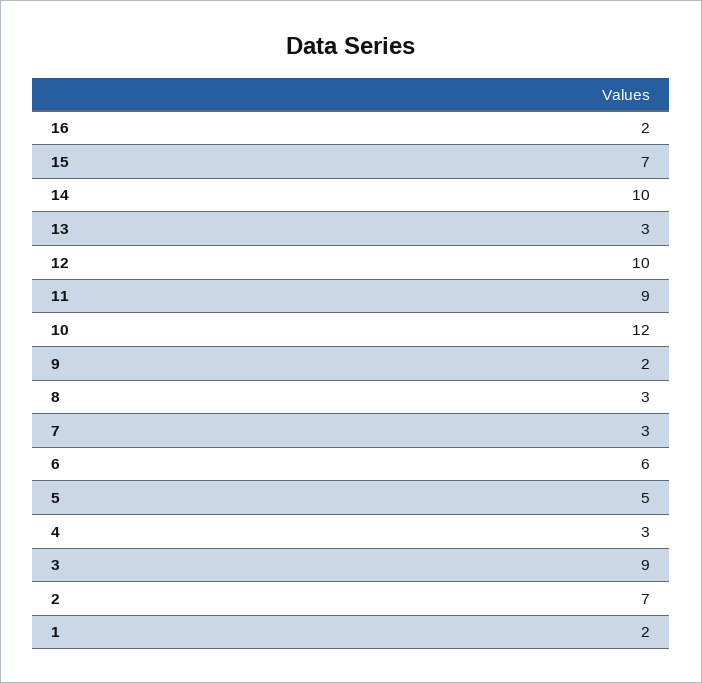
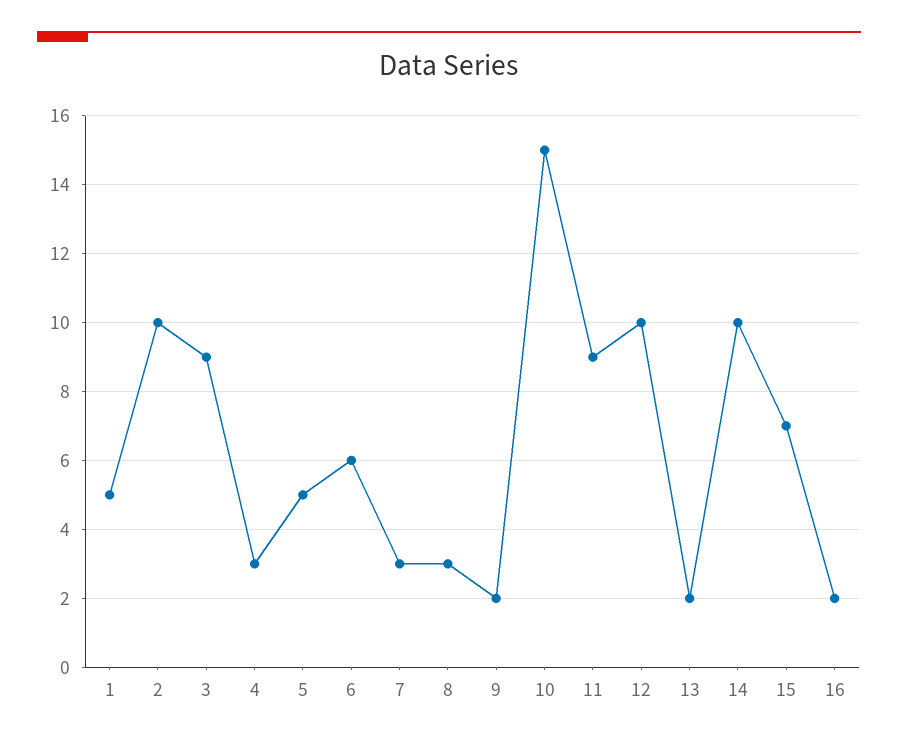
  {
    "16": 2,
    "15": 7,
    "14": 10,
-   "13": 3,
+   "13": 2,
    "12": 10,
    "11": 9,
-   "10": 12,
+   "10": 15,
    "9": 2,
    "8": 3,
    "7": 3,
    "6": 6,
    "5": 5,
    "4": 3,
    "3": 9,
-   "2": 7,
+   "2": 10,
-   "1": 2
+   "1": 5
  }

